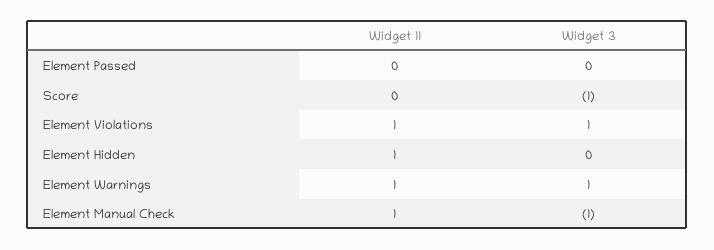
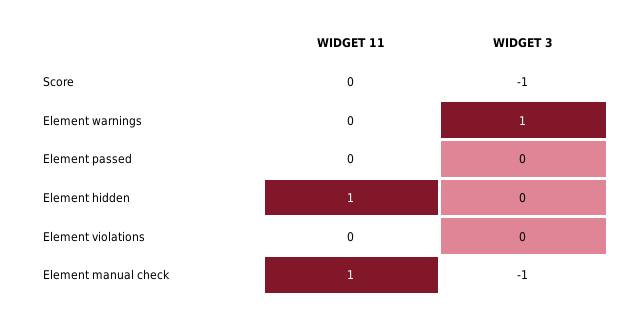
  {
    "Widget 11": {
      "Element Passed": 0,
      "Score": 0,
-     "Element Violations": 1,
+     "Element Violations": 0,
      "Element Hidden": 1,
-     "Element Warnings": 1,
+     "Element Warnings": 0,
      "Element Manual Check": 1
    },
    "Widget 3": {
      "Element Passed": 0,
      "Score": -1,
-     "Element Violations": 1,
+     "Element Violations": 0,
      "Element Hidden": 0,
      "Element Warnings": 1,
      "Element Manual Check": -1
    }
  }

